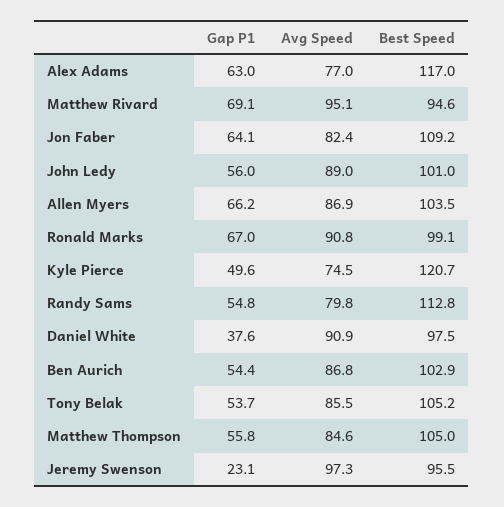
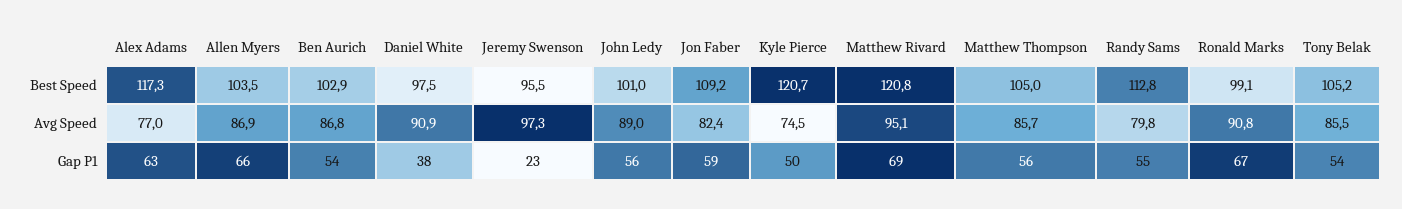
  {
    "Gap P1": {
      "Alex Adams": 63,
      "Matthew Rivard": 69.1,
-     "Jon Faber": 64.1,
+     "Jon Faber": 59,
      "John Ledy": 56,
      "Allen Myers": 66.2,
      "Ronald Marks": 67,
      "Kyle Pierce": 49.6,
      "Randy Sams": 54.8,
      "Daniel White": 37.6,
      "Ben Aurich": 54.4,
      "Tony Belak": 53.7,
      "Matthew Thompson": 55.8,
      "Jeremy Swenson": 23.1
    },
    "Avg Speed": {
      "Alex Adams": 77,
      "Matthew Rivard": 95.1,
      "Jon Faber": 82.4,
      "John Ledy": 89,
      "Allen Myers": 86.9,
      "Ronald Marks": 90.8,
      "Kyle Pierce": 74.5,
      "Randy Sams": 79.8,
      "Daniel White": 90.9,
      "Ben Aurich": 86.8,
      "Tony Belak": 85.5,
-     "Matthew Thompson": 84.6,
+     "Matthew Thompson": 85.7,
      "Jeremy Swenson": 97.3
    },
    "Best Speed": {
-     "Alex Adams": 117,
+     "Alex Adams": 117.3,
-     "Matthew Rivard": 94.6,
+     "Matthew Rivard": 120.8,
      "Jon Faber": 109.2,
      "John Ledy": 101,
      "Allen Myers": 103.5,
      "Ronald Marks": 99.1,
      "Kyle Pierce": 120.7,
      "Randy Sams": 112.8,
      "Daniel White": 97.5,
      "Ben Aurich": 102.9,
      "Tony Belak": 105.2,
      "Matthew Thompson": 105,
      "Jeremy Swenson": 95.5
    }
  }

